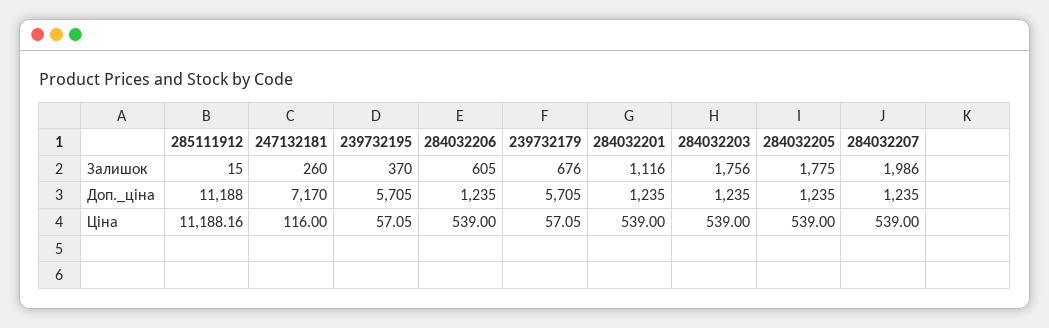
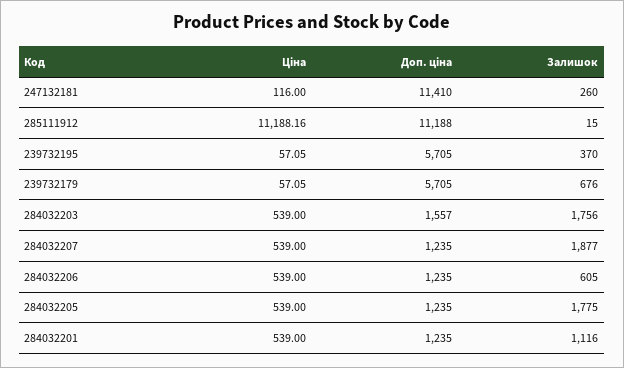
  {
    "285111912": {
      "Залишок": 15,
      "Доп._ціна": 11188,
      "Ціна": 11188.16
    },
    "247132181": {
      "Залишок": 260,
-     "Доп._ціна": 7170,
+     "Доп._ціна": 11410,
      "Ціна": 116
    },
    "239732195": {
      "Залишок": 370,
      "Доп._ціна": 5705,
      "Ціна": 57.05
    },
    "284032206": {
      "Залишок": 605,
      "Доп._ціна": 1235,
      "Ціна": 539
    },
    "239732179": {
      "Залишок": 676,
      "Доп._ціна": 5705,
      "Ціна": 57.05
    },
    "284032201": {
      "Залишок": 1116,
      "Доп._ціна": 1235,
      "Ціна": 539
    },
    "284032203": {
      "Залишок": 1756,
-     "Доп._ціна": 1235,
+     "Доп._ціна": 1557,
      "Ціна": 539
    },
    "284032205": {
      "Залишок": 1775,
      "Доп._ціна": 1235,
      "Ціна": 539
    },
    "284032207": {
-     "Залишок": 1986,
+     "Залишок": 1877,
      "Доп._ціна": 1235,
      "Ціна": 539
    }
  }

